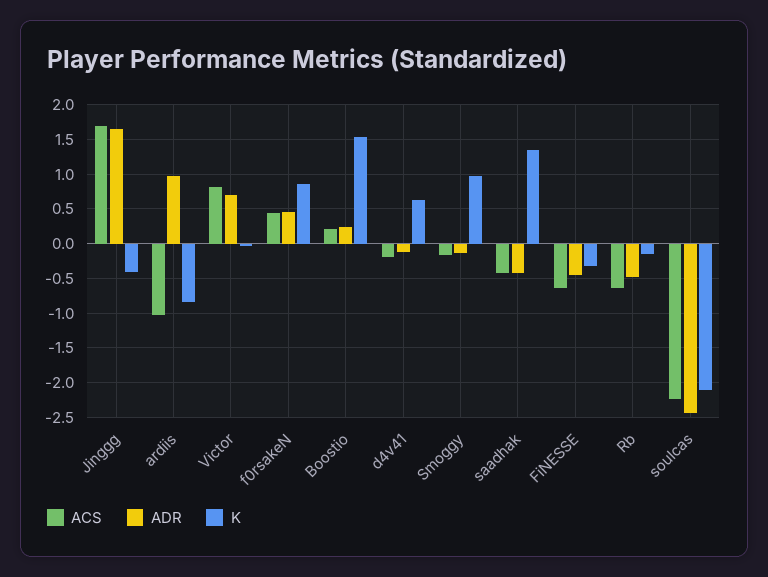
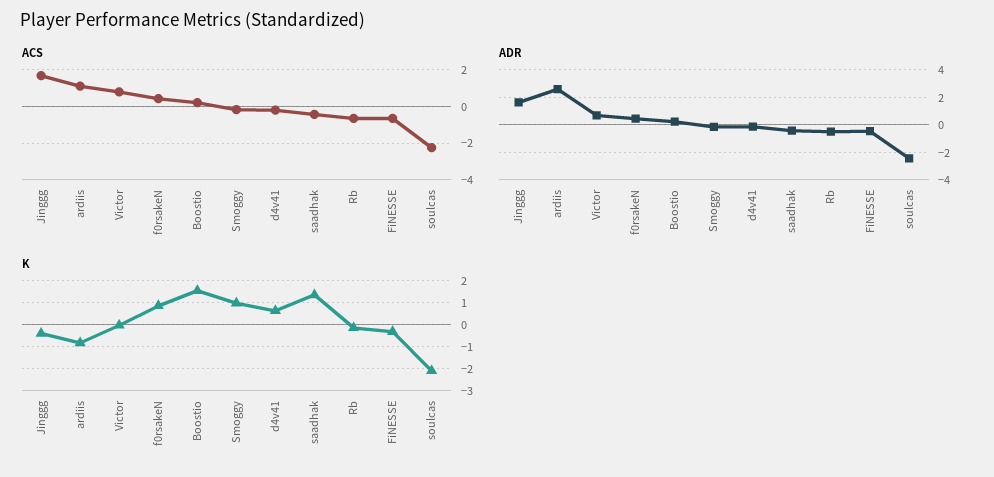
  {
    "ACS": {
      "Jinggg": 1.7,
-     "ardiis": -1,
+     "ardiis": 1,
      "Victor": 0.8,
      "f0rsakeN": 0.4,
      "Boostio": 0.2,
      "d4v41": -0.2,
      "Smoggy": -0.2,
      "saadhak": -0.4,
      "FiNESSE": -0.6,
      "Rb": -0.6,
      "soulcas": -2.2
    },
    "ADR": {
      "Jinggg": 1.6,
-     "ardiis": 1,
+     "ardiis": 2.5,
      "Victor": 0.7,
      "f0rsakeN": 0.5,
      "Boostio": 0.2,
      "d4v41": -0.1,
      "Smoggy": -0.1,
      "saadhak": -0.4,
      "FiNESSE": -0.5,
      "Rb": -0.5,
      "soulcas": -2.4
    },
    "K": {
      "Jinggg": -0.4,
      "ardiis": -0.8,
      "Victor": 0,
      "f0rsakeN": 0.9,
      "Boostio": 1.5,
      "d4v41": 0.6,
      "Smoggy": 1,
      "saadhak": 1.3,
      "FiNESSE": -0.3,
      "Rb": -0.1,
      "soulcas": -2.1
    }
  }

